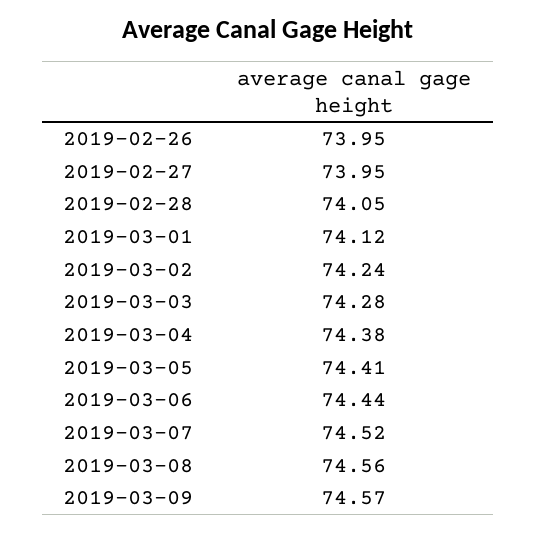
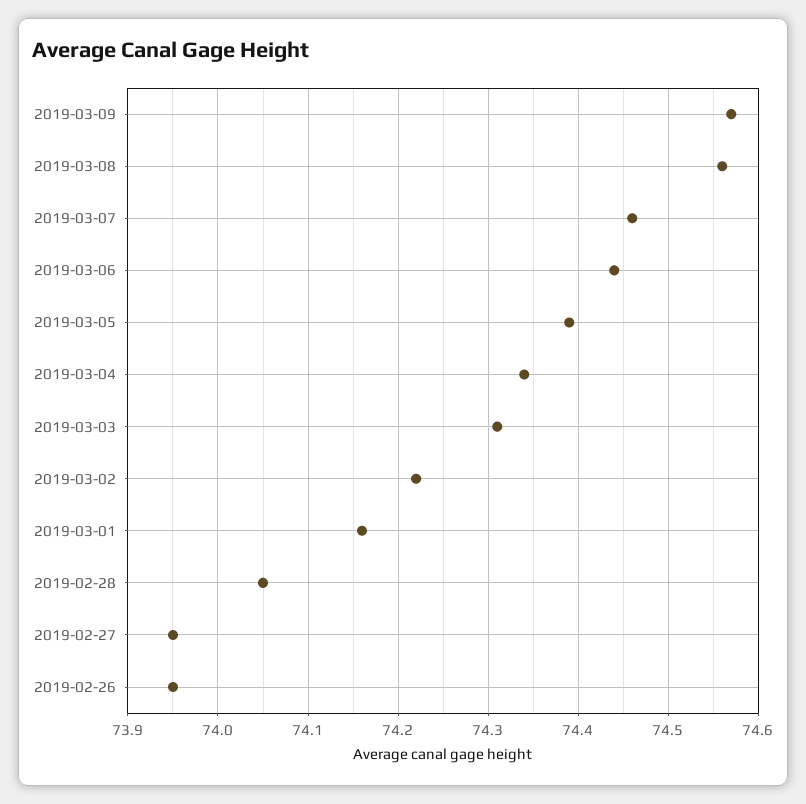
  {
    "2019-02-26": 73.95,
    "2019-02-27": 73.95,
    "2019-02-28": 74.05,
-   "2019-03-01": 74.12,
+   "2019-03-01": 74.16,
-   "2019-03-02": 74.24,
+   "2019-03-02": 74.22,
-   "2019-03-03": 74.28,
+   "2019-03-03": 74.31,
-   "2019-03-04": 74.38,
+   "2019-03-04": 74.34,
-   "2019-03-05": 74.41,
+   "2019-03-05": 74.39,
    "2019-03-06": 74.44,
-   "2019-03-07": 74.52,
+   "2019-03-07": 74.46,
    "2019-03-08": 74.56,
    "2019-03-09": 74.57
  }

